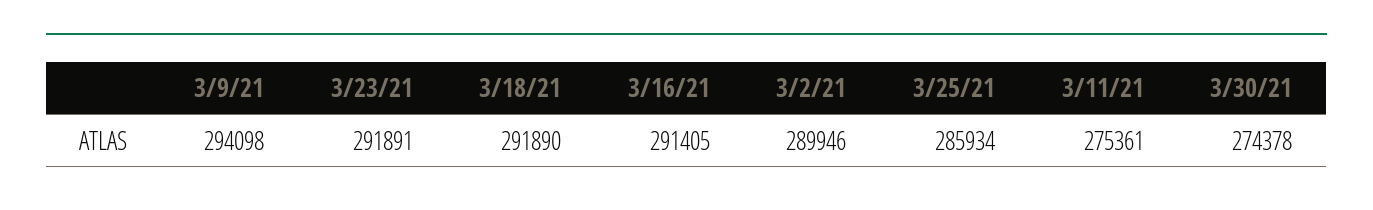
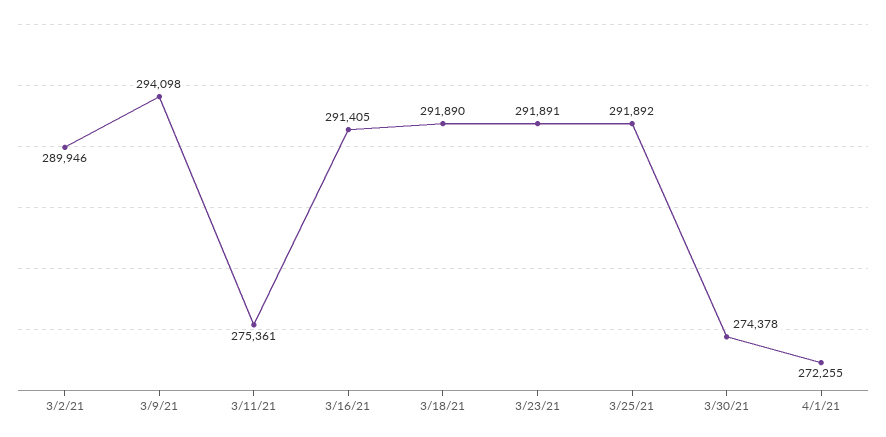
  {
    "3/9/21": 294098,
    "3/23/21": 291891,
    "3/18/21": 291890,
    "3/16/21": 291405,
    "3/2/21": 289946,
-   "3/25/21": 285934,
+   "3/25/21": 291892,
    "3/11/21": 275361,
-   "3/30/21": 274378
+   "3/30/21": 274378,
+   "4/1/21": 272255
  }

